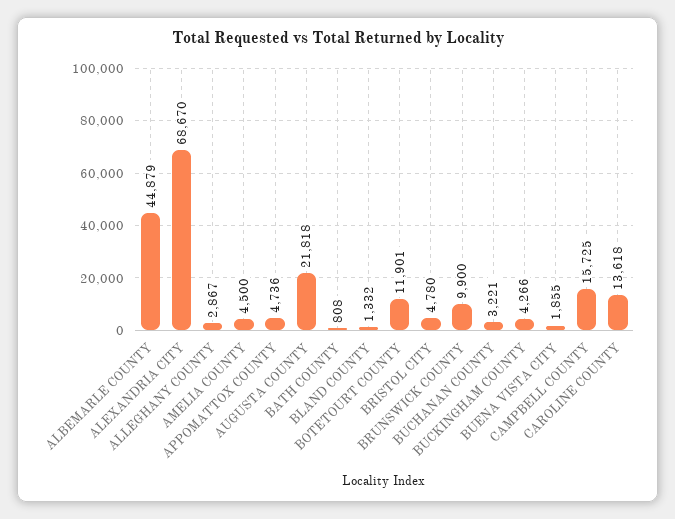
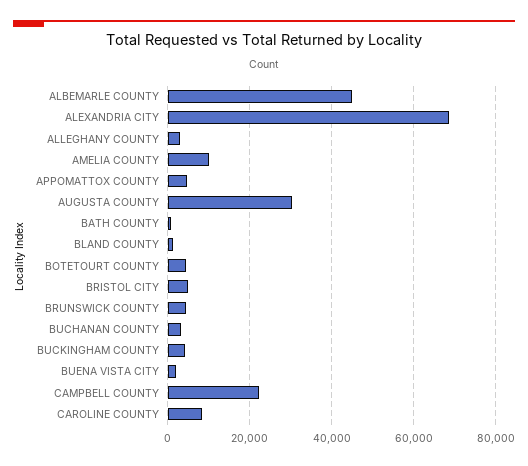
  {
    "ALBEMARLE COUNTY": 44879,
    "ALEXANDRIA CITY": 68670,
    "ALLEGHANY COUNTY": 2867,
-   "AMELIA COUNTY": 4500,
+   "AMELIA COUNTY": 10000,
    "APPOMATTOX COUNTY": 4736,
-   "AUGUSTA COUNTY": 21818,
+   "AUGUSTA COUNTY": 30000,
    "BATH COUNTY": 808,
    "BLAND COUNTY": 1332,
-   "BOTETOURT COUNTY": 11901,
+   "BOTETOURT COUNTY": 4000,
    "BRISTOL CITY": 4780,
-   "BRUNSWICK COUNTY": 9900,
+   "BRUNSWICK COUNTY": 4000,
    "BUCHANAN COUNTY": 3221,
    "BUCKINGHAM COUNTY": 4266,
    "BUENA VISTA CITY": 1855,
-   "CAMPBELL COUNTY": 15725,
+   "CAMPBELL COUNTY": 22000,
-   "CAROLINE COUNTY": 13618
+   "CAROLINE COUNTY": 8000
  }

